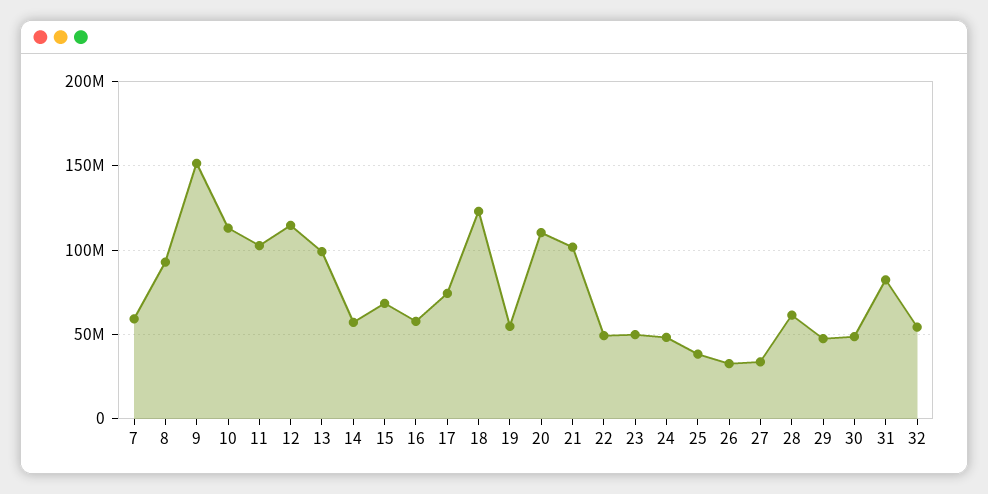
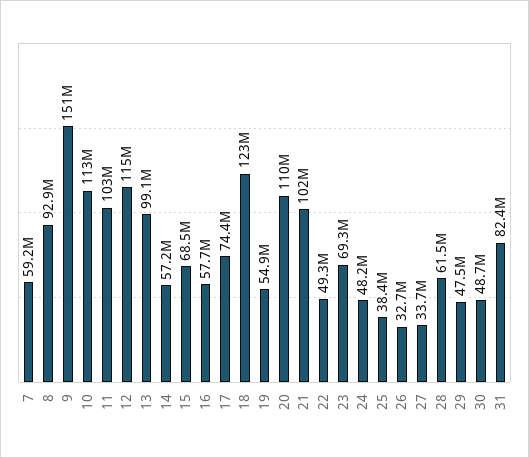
  {
    "7": 59200000,
    "8": 92900000,
    "9": 151000000,
    "10": 113000000,
    "11": 103000000,
    "12": 115000000,
    "13": 99100000,
    "14": 57200000,
    "15": 68500000,
    "16": 57700000,
    "17": 74400000,
    "18": 123000000,
    "19": 54900000,
    "20": 110000000,
    "21": 102000000,
    "22": 49300000,
-   "23": 50000000,
+   "23": 69300000,
    "24": 48200000,
    "25": 38400000,
    "26": 32700000,
    "27": 33700000,
    "28": 61500000,
    "29": 47500000,
    "30": 48700000,
-   "31": 82400000,
+   "31": 82400000
-   "32": 55000000
  }

